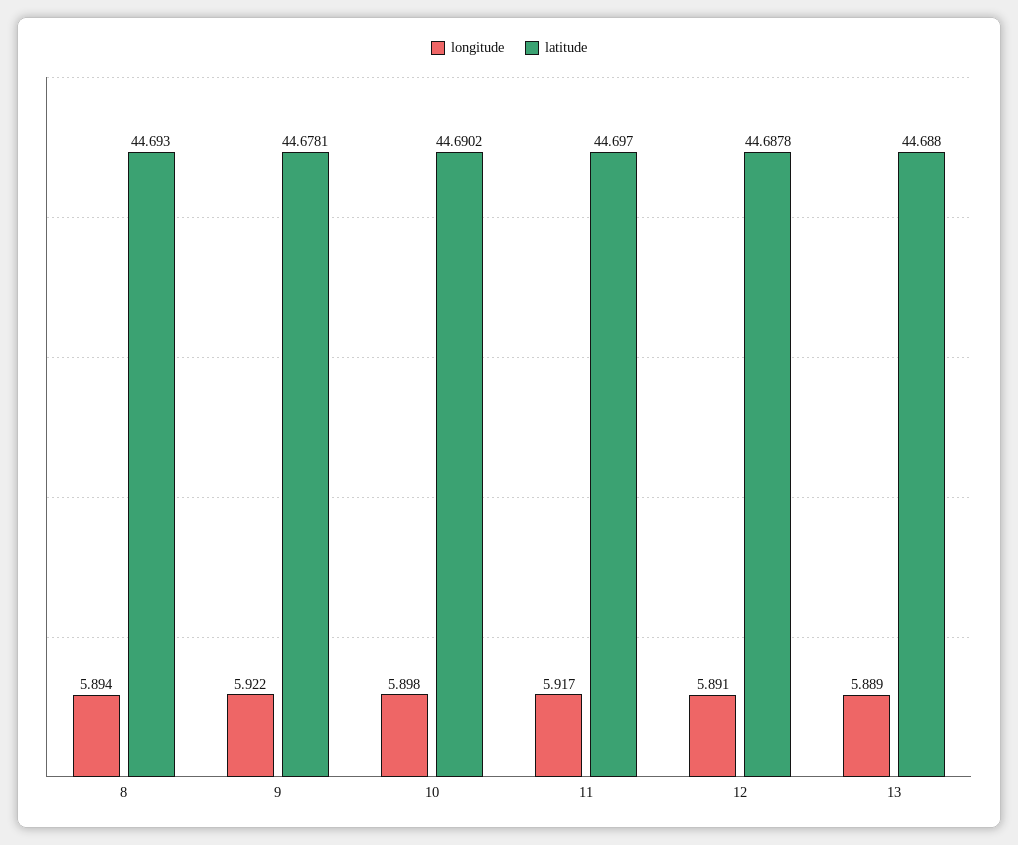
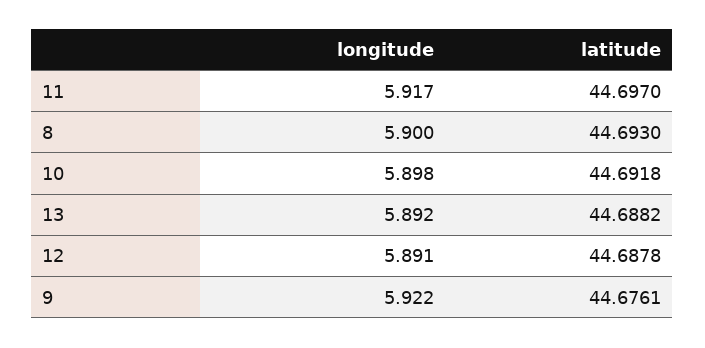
  {
    "longitude": {
-     "8": 5.894,
+     "8": 5.9,
      "9": 5.922,
      "10": 5.898,
      "11": 5.917,
      "12": 5.891,
-     "13": 5.889
+     "13": 5.892
    },
    "latitude": {
      "8": 44.693,
-     "9": 44.6781,
+     "9": 44.6761,
-     "10": 44.6902,
+     "10": 44.6918,
      "11": 44.697,
      "12": 44.6878,
-     "13": 44.688
+     "13": 44.6882
    }
  }

